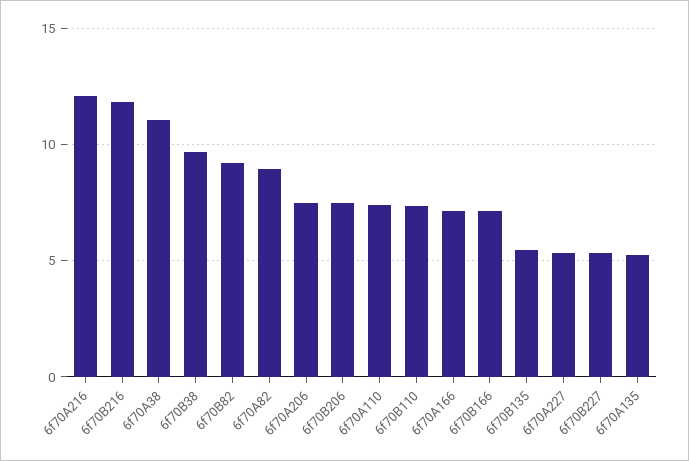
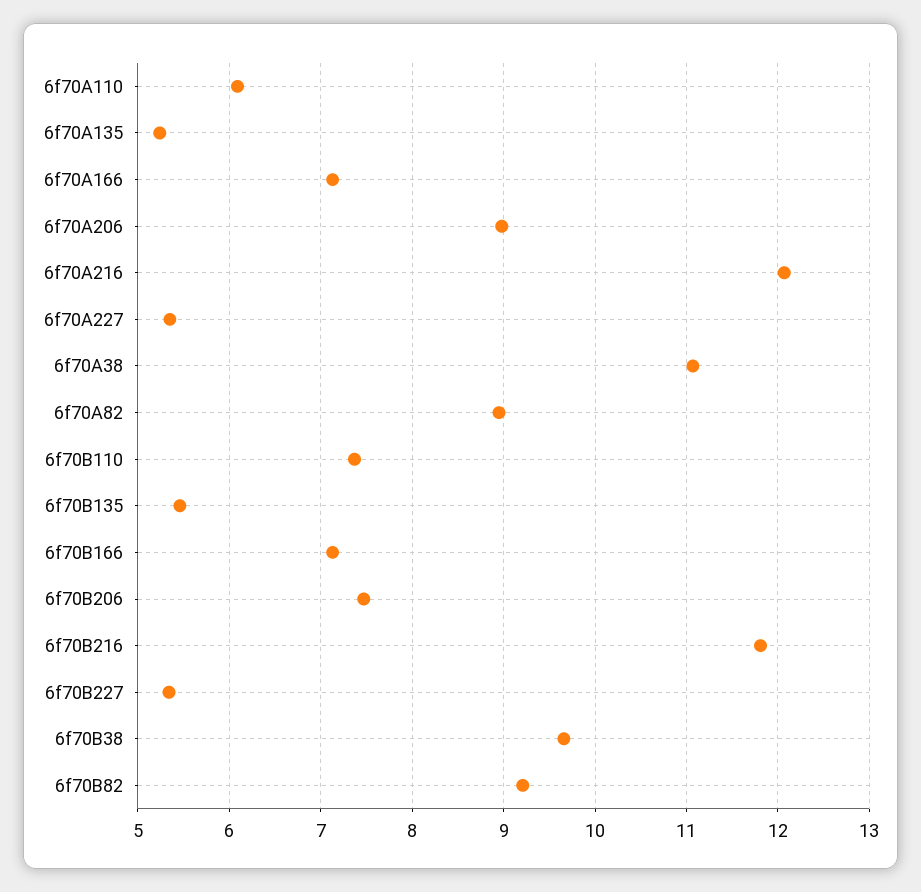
  {
    "6f70A216": 12.1,
    "6f70B216": 11.8,
    "6f70A38": 11.1,
    "6f70B38": 9.7,
    "6f70B82": 9.2,
    "6f70A82": 9,
-   "6f70A206": 7.5,
+   "6f70A206": 9,
    "6f70B206": 7.5,
-   "6f70A110": 7.5,
+   "6f70A110": 6.1,
    "6f70B110": 7.4,
    "6f70A166": 7.1,
    "6f70B166": 7.1,
    "6f70B135": 5.5,
    "6f70A227": 5.4,
    "6f70B227": 5.3,
    "6f70A135": 5.2
  }

